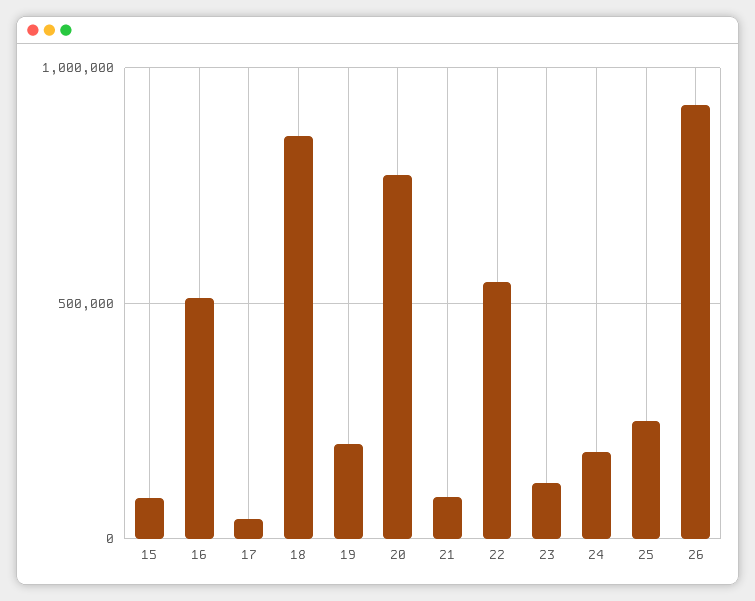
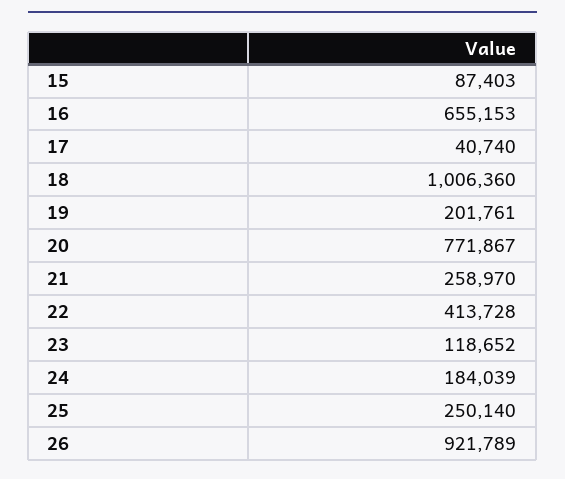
  {
    "15": 87403,
-   "16": 500000,
+   "16": 655153,
    "17": 40740,
-   "18": 850000,
+   "18": 1006360,
    "19": 201761,
    "20": 771867,
-   "21": 100000,
+   "21": 258970,
-   "22": 550000,
+   "22": 413728,
    "23": 118652,
    "24": 184039,
    "25": 250140,
    "26": 921789
  }

